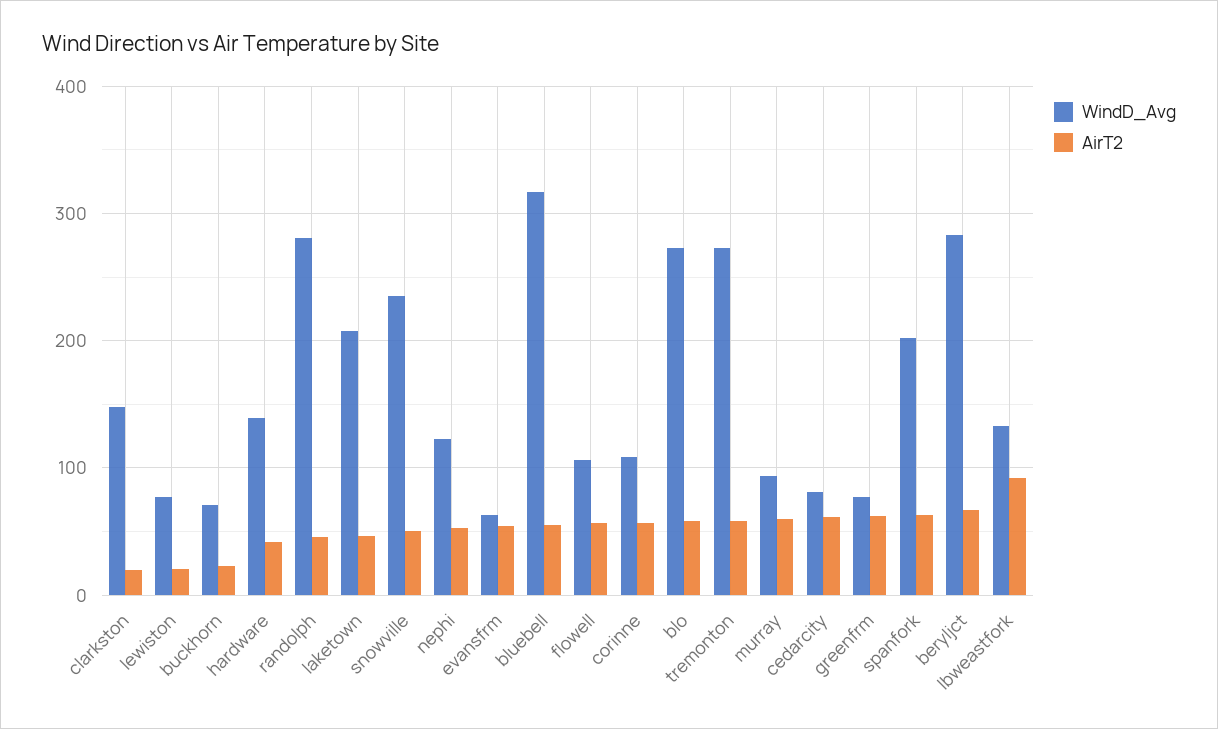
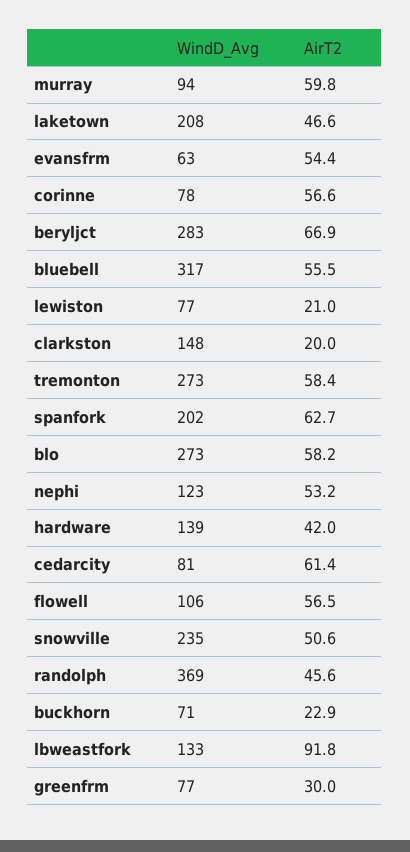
  {
    "WindD_Avg": {
      "clarkston": 148,
      "lewiston": 77,
      "buckhorn": 71,
      "hardware": 139,
-     "randolph": 280,
+     "randolph": 369,
      "laketown": 208,
      "snowville": 235,
      "nephi": 123,
      "evansfrm": 63,
      "bluebell": 317,
      "flowell": 106,
-     "corinne": 110,
+     "corinne": 78,
      "blo": 273,
      "tremonton": 273,
      "murray": 94,
      "cedarcity": 81,
      "greenfrm": 77,
      "spanfork": 202,
      "beryljct": 283,
      "lbweastfork": 133
    },
    "AirT2": {
      "clarkston": 20,
      "lewiston": 21,
      "buckhorn": 22.9,
      "hardware": 42,
      "randolph": 45.6,
      "laketown": 46.6,
      "snowville": 50.6,
      "nephi": 53.2,
      "evansfrm": 54.4,
      "bluebell": 55.5,
      "flowell": 56.5,
      "corinne": 56.6,
      "blo": 58.2,
      "tremonton": 58.4,
      "murray": 59.8,
      "cedarcity": 61.4,
-     "greenfrm": 60,
+     "greenfrm": 30,
      "spanfork": 62.7,
      "beryljct": 66.9,
      "lbweastfork": 91.8
    }
  }

